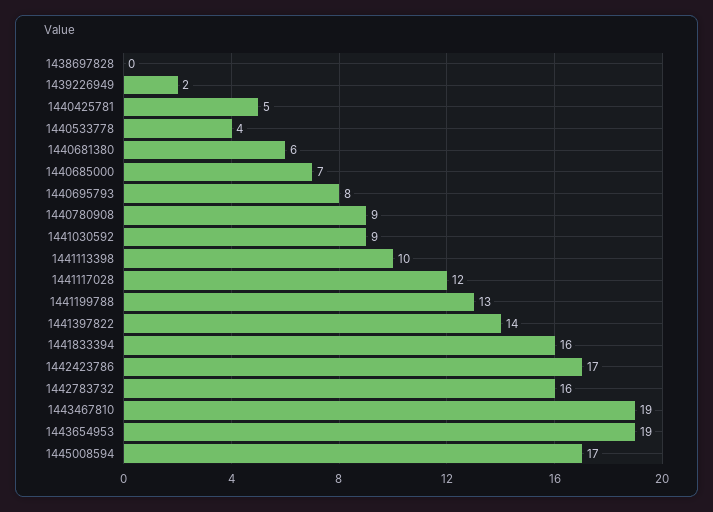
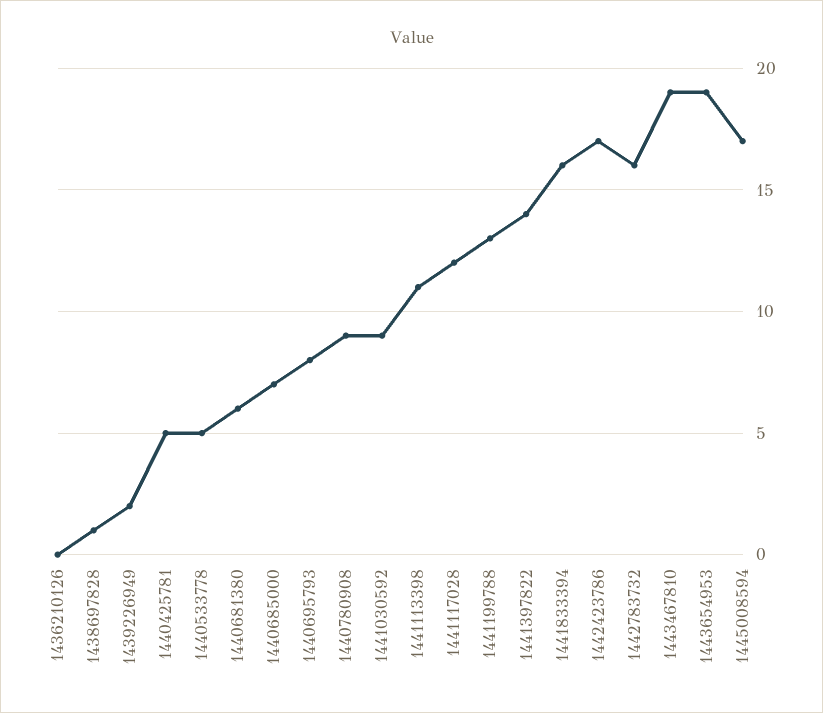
  {
-   "1438697828": 0,
+   "1438697828": 1,
    "1439226949": 2,
    "1440425781": 5,
-   "1440533778": 4,
+   "1440533778": 5,
    "1440681380": 6,
    "1440685000": 7,
    "1440695793": 8,
    "1440780908": 9,
    "1441030592": 9,
-   "1441113398": 10,
+   "1441113398": 11,
    "1441117028": 12,
    "1441199788": 13,
    "1441397822": 14,
    "1441833394": 16,
    "1442423786": 17,
    "1442783732": 16,
    "1443467810": 19,
    "1443654953": 19,
-   "1445008594": 17
+   "1445008594": 17,
+   "1436210126": 0
  }

